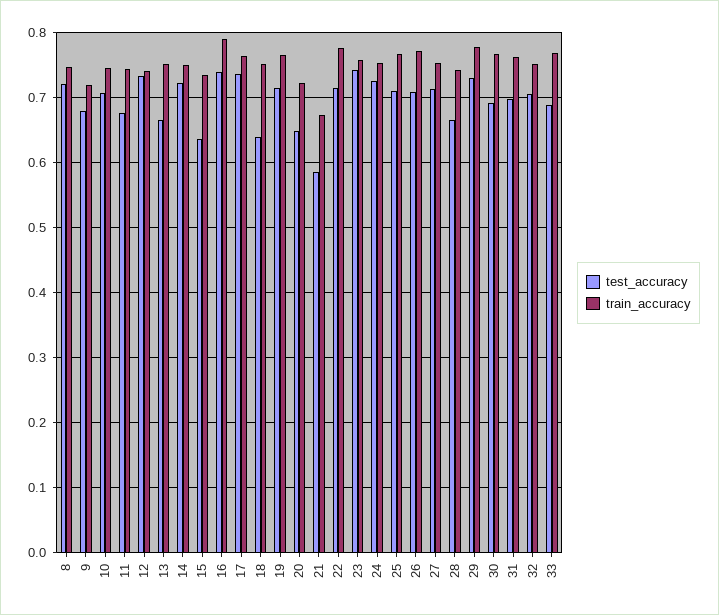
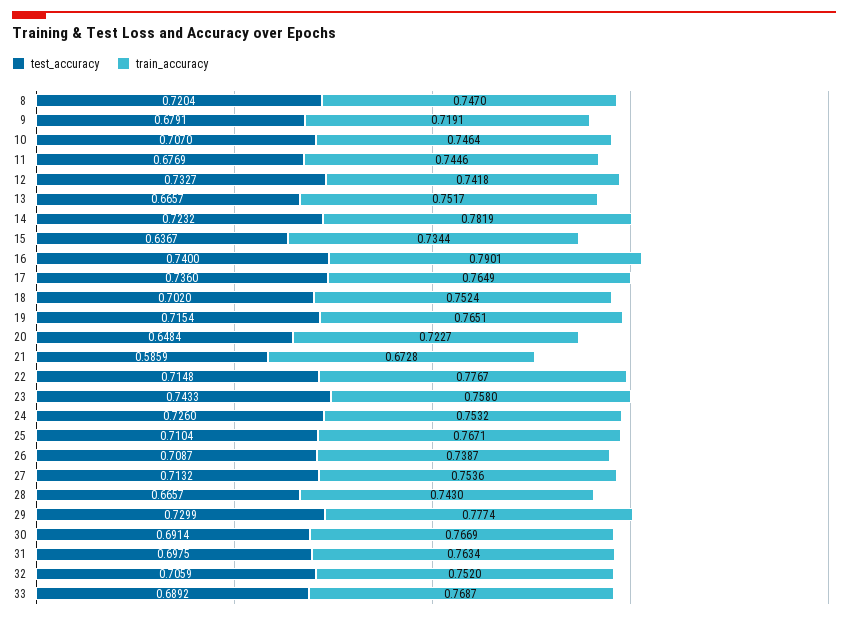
  {
    "test_accuracy": {
      "8": 0.7204,
      "9": 0.6791,
      "10": 0.707,
      "11": 0.6769,
      "12": 0.7327,
      "13": 0.6657,
      "14": 0.7232,
      "15": 0.6367,
      "16": 0.74,
      "17": 0.736,
-     "18": 0.64,
+     "18": 0.702,
      "19": 0.7154,
      "20": 0.6484,
      "21": 0.5859,
      "22": 0.7148,
      "23": 0.7433,
      "24": 0.726,
      "25": 0.7104,
      "26": 0.7087,
      "27": 0.7132,
      "28": 0.6657,
      "29": 0.7299,
      "30": 0.6914,
      "31": 0.6975,
      "32": 0.7059,
      "33": 0.6892
    },
    "train_accuracy": {
      "8": 0.747,
      "9": 0.7191,
      "10": 0.7464,
      "11": 0.7446,
      "12": 0.7418,
      "13": 0.7517,
-     "14": 0.75,
+     "14": 0.7819,
      "15": 0.7344,
      "16": 0.7901,
      "17": 0.7649,
      "18": 0.7524,
      "19": 0.7651,
      "20": 0.7227,
      "21": 0.6728,
      "22": 0.7767,
      "23": 0.758,
      "24": 0.7532,
      "25": 0.7671,
-     "26": 0.77,
+     "26": 0.7387,
      "27": 0.7536,
      "28": 0.743,
      "29": 0.7774,
      "30": 0.7669,
      "31": 0.7634,
      "32": 0.752,
      "33": 0.7687
    }
  }

